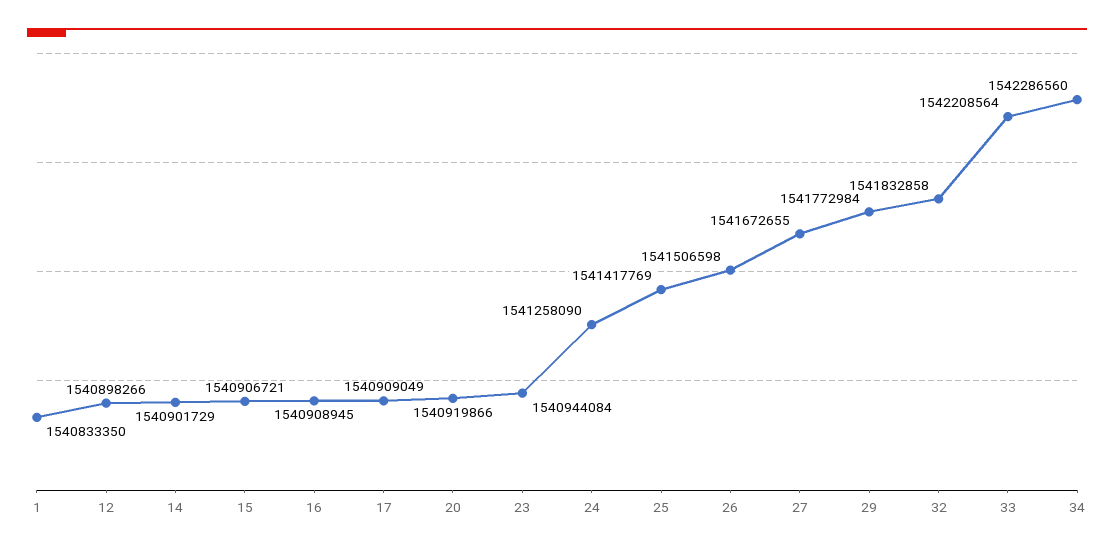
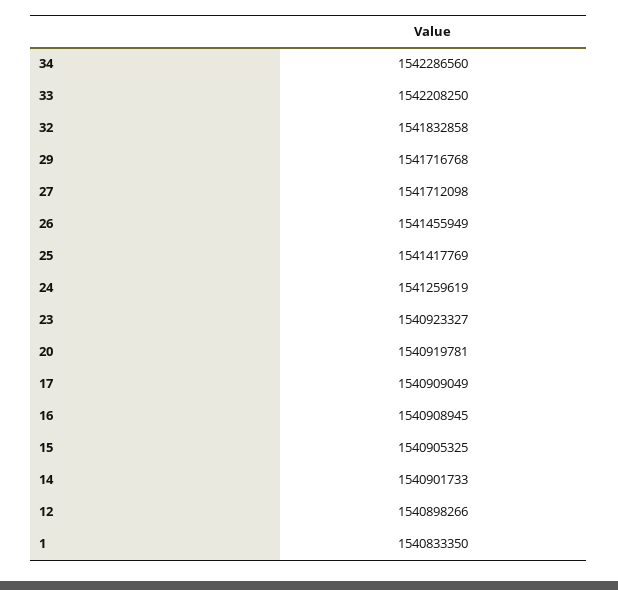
  {
    "1": 1540833350,
    "12": 1540898266,
-   "14": 1540901729,
+   "14": 1540901733,
-   "15": 1540906721,
+   "15": 1540905325,
    "16": 1540908945,
    "17": 1540909049,
-   "20": 1540919866,
+   "20": 1540919781,
-   "23": 1540944084,
+   "23": 1540923327,
-   "24": 1541258090,
+   "24": 1541259619,
    "25": 1541417769,
-   "26": 1541506598,
+   "26": 1541455949,
-   "27": 1541672655,
+   "27": 1541712098,
-   "29": 1541772984,
+   "29": 1541716768,
    "32": 1541832858,
-   "33": 1542208564,
+   "33": 1542208250,
    "34": 1542286560
  }

